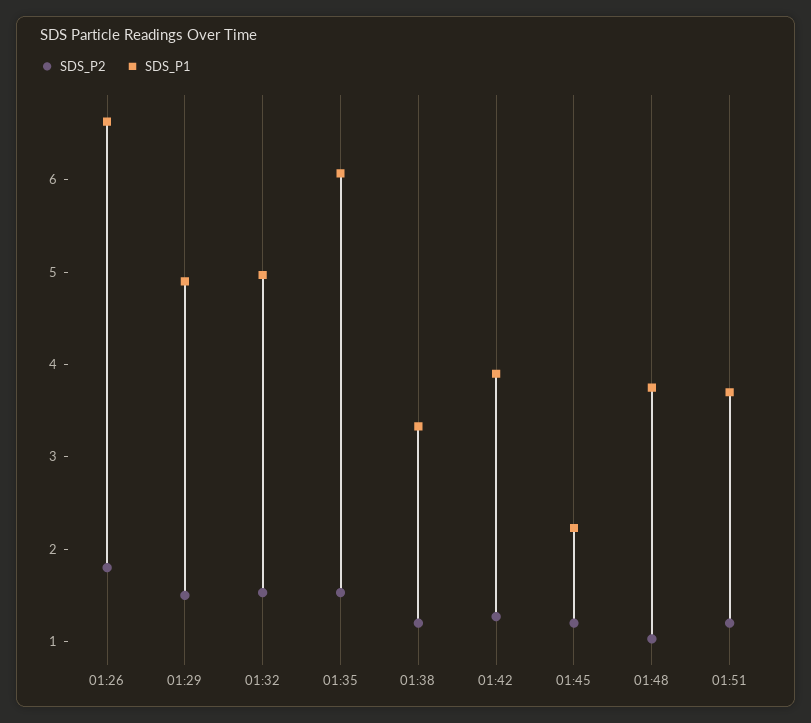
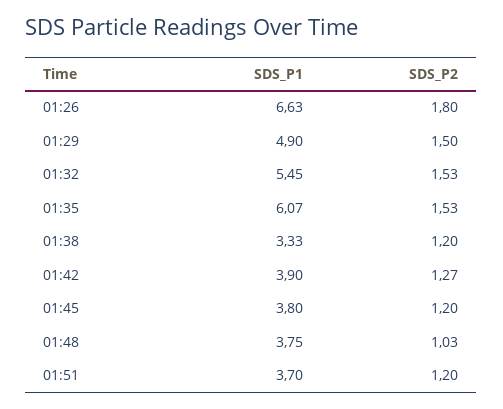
  {
    "SDS_P2": {
      "01:26": 1.8,
      "01:29": 1.5,
      "01:32": 1.53,
      "01:35": 1.53,
      "01:38": 1.2,
      "01:42": 1.27,
      "01:45": 1.2,
      "01:48": 1.03,
      "01:51": 1.2
    },
    "SDS_P1": {
      "01:26": 6.63,
      "01:29": 4.9,
-     "01:32": 5,
+     "01:32": 5.45,
      "01:35": 6.07,
      "01:38": 3.33,
      "01:42": 3.9,
-     "01:45": 2.2,
+     "01:45": 3.8,
      "01:48": 3.75,
      "01:51": 3.7
    }
  }

